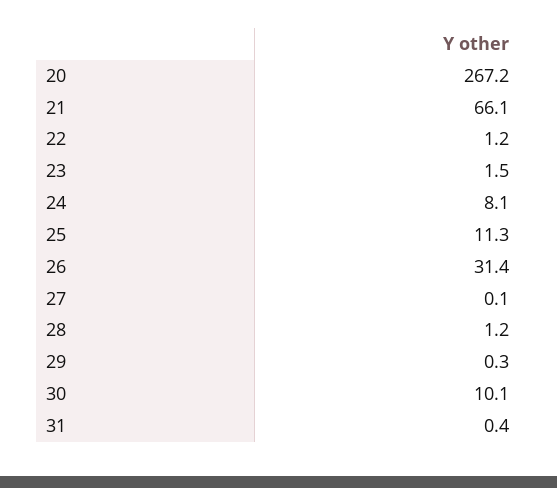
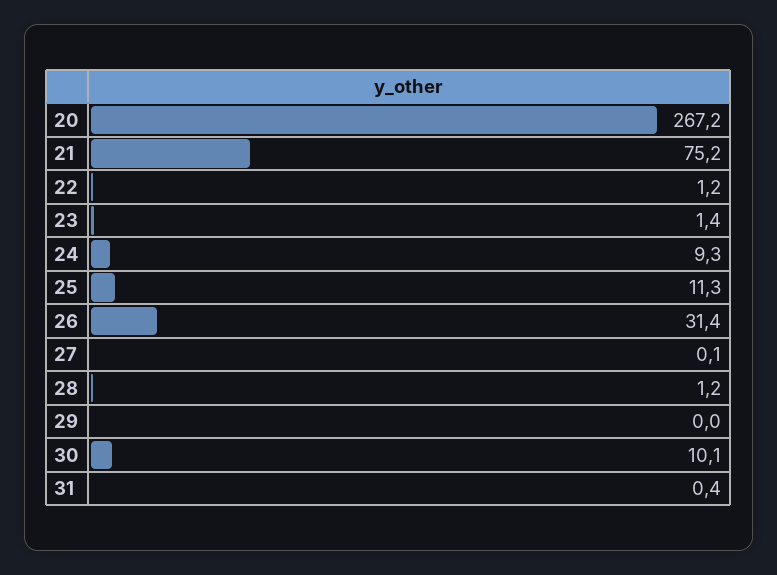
  {
    "20": 267.2,
-   "21": 66.1,
+   "21": 75.2,
    "22": 1.2,
-   "23": 1.5,
+   "23": 1.4,
-   "24": 8.1,
+   "24": 9.3,
    "25": 11.3,
    "26": 31.4,
    "27": 0.1,
    "28": 1.2,
-   "29": 0.3,
+   "29": 0,
    "30": 10.1,
    "31": 0.4
  }

